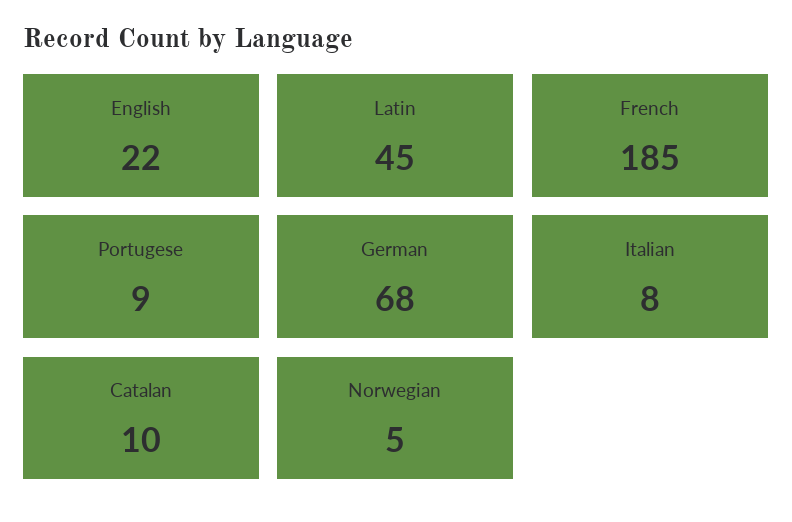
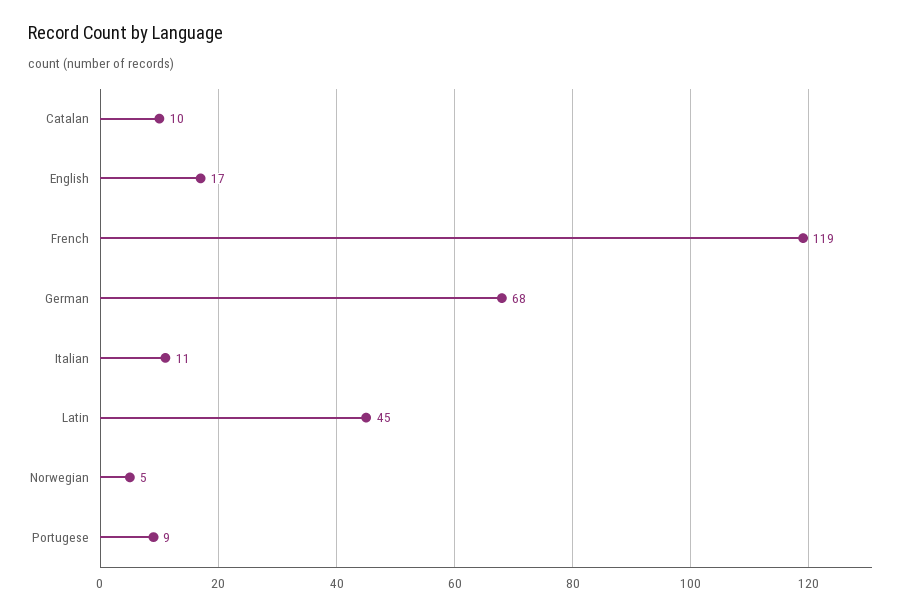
  {
-   "English": 22,
+   "English": 17,
    "Latin": 45,
-   "French": 185,
+   "French": 119,
    "Portugese": 9,
    "German": 68,
-   "Italian": 8,
+   "Italian": 11,
    "Catalan": 10,
    "Norwegian": 5
  }

